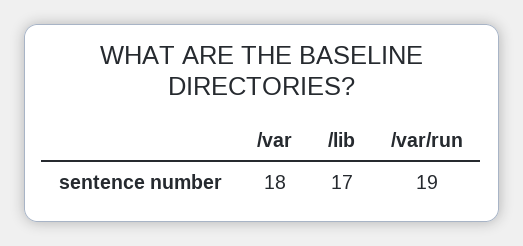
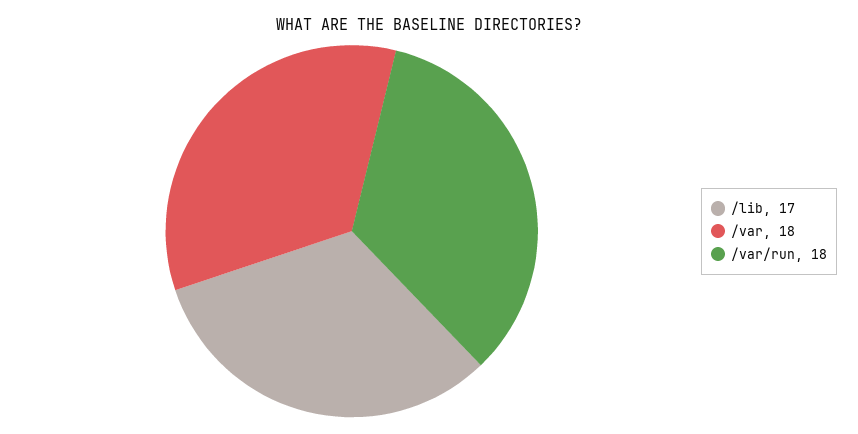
  {
    "/var": 18,
    "/lib": 17,
-   "/var/run": 19
+   "/var/run": 18
  }

